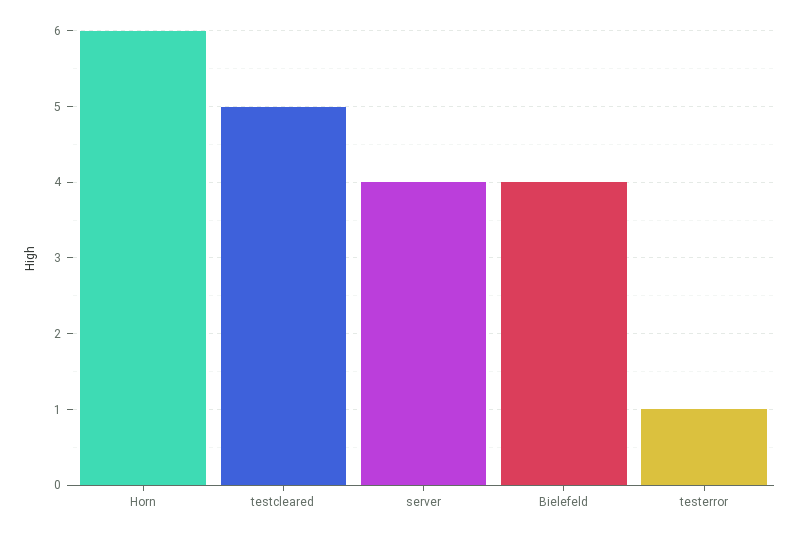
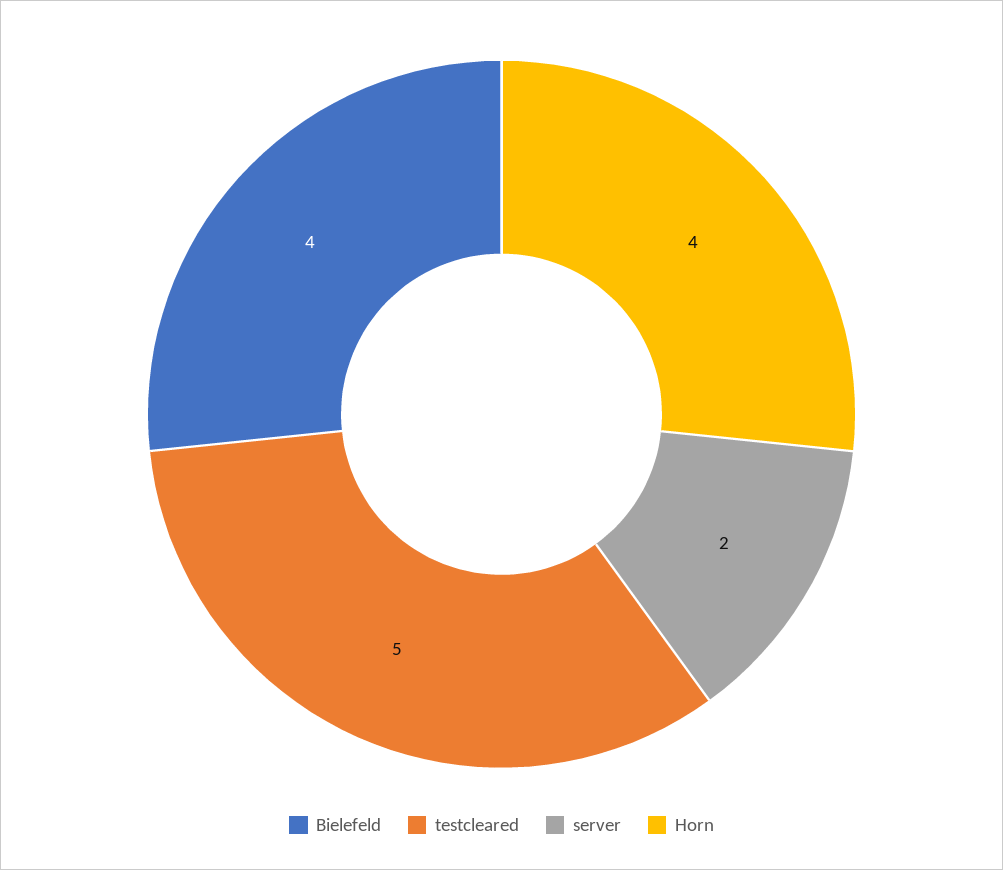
  {
-   "Horn": 6,
+   "Horn": 4,
    "testcleared": 5,
-   "server": 4,
+   "server": 2,
-   "Bielefeld": 4,
+   "Bielefeld": 4
-   "testerror": 1
  }

